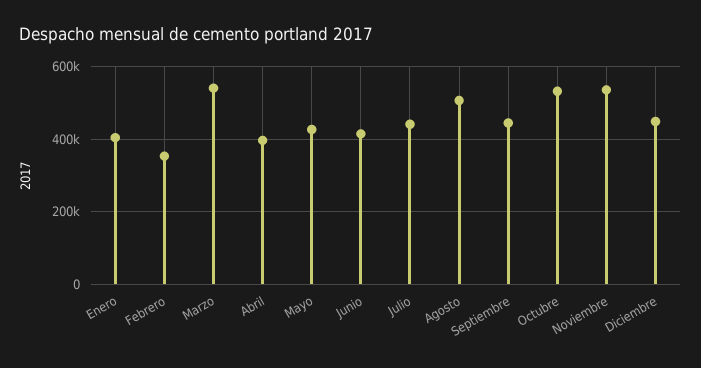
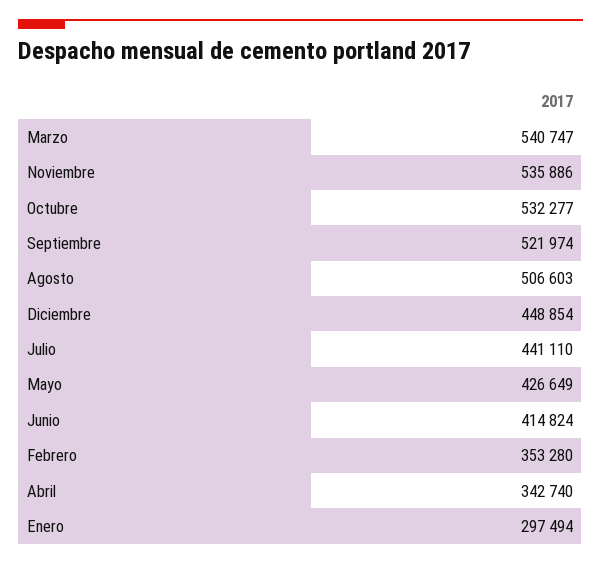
  {
-   "Enero": 400000,
+   "Enero": 297494,
    "Febrero": 353280,
    "Marzo": 540747,
-   "Abril": 400000,
+   "Abril": 342740,
    "Mayo": 426649,
    "Junio": 414824,
    "Julio": 441110,
    "Agosto": 506603,
-   "Septiembre": 440000,
+   "Septiembre": 521974,
    "Octubre": 532277,
    "Noviembre": 535886,
    "Diciembre": 448854
  }

